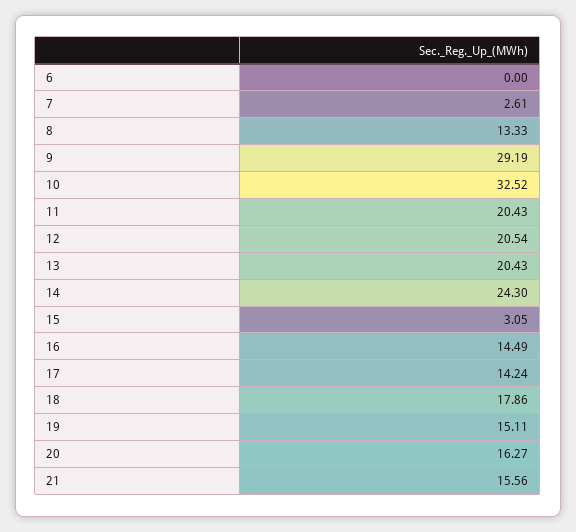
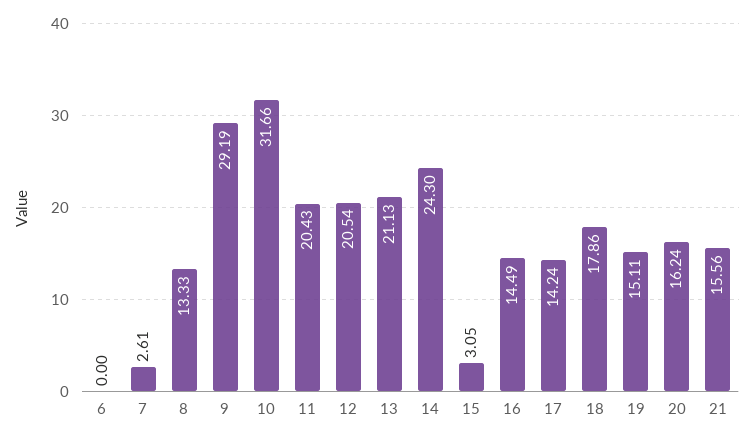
  {
    "6": 0,
    "7": 2.61,
    "8": 13.33,
    "9": 29.19,
-   "10": 32.52,
+   "10": 31.66,
    "11": 20.43,
    "12": 20.54,
-   "13": 20.43,
+   "13": 21.13,
    "14": 24.3,
    "15": 3.05,
    "16": 14.49,
    "17": 14.24,
    "18": 17.86,
    "19": 15.11,
-   "20": 16.27,
+   "20": 16.24,
    "21": 15.56
  }

